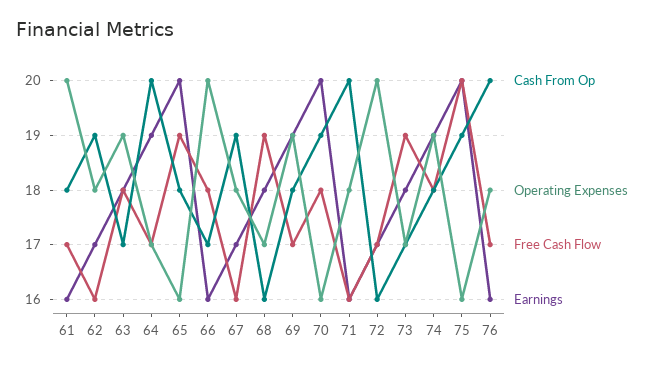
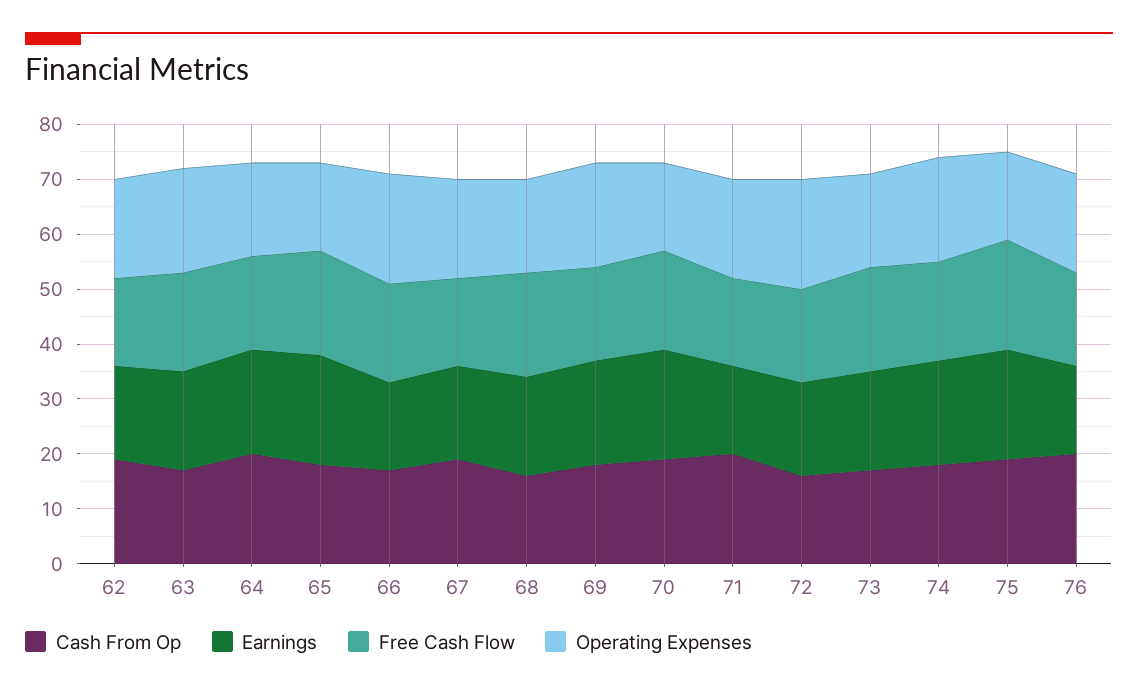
  {
    "Cash From Op": {
-     "61": 18,
      "62": 19,
      "63": 17,
      "64": 20,
      "65": 18,
      "66": 17,
      "67": 19,
      "68": 16,
      "69": 18,
      "70": 19,
      "71": 20,
      "72": 16,
      "73": 17,
      "74": 18,
      "75": 19,
      "76": 20
    },
    "Operating Expenses": {
-     "61": 20,
      "62": 18,
      "63": 19,
      "64": 17,
      "65": 16,
      "66": 20,
      "67": 18,
      "68": 17,
      "69": 19,
      "70": 16,
      "71": 18,
      "72": 20,
      "73": 17,
      "74": 19,
      "75": 16,
      "76": 18
    },
    "Free Cash Flow": {
-     "61": 17,
      "62": 16,
      "63": 18,
      "64": 17,
      "65": 19,
      "66": 18,
      "67": 16,
      "68": 19,
      "69": 17,
      "70": 18,
      "71": 16,
      "72": 17,
      "73": 19,
      "74": 18,
      "75": 20,
      "76": 17
    },
    "Earnings": {
-     "61": 16,
      "62": 17,
      "63": 18,
      "64": 19,
      "65": 20,
      "66": 16,
      "67": 17,
      "68": 18,
      "69": 19,
      "70": 20,
      "71": 16,
      "72": 17,
      "73": 18,
      "74": 19,
      "75": 20,
      "76": 16
    }
  }

